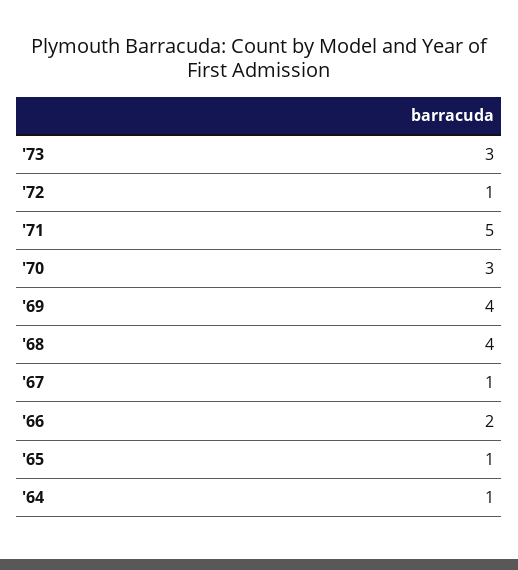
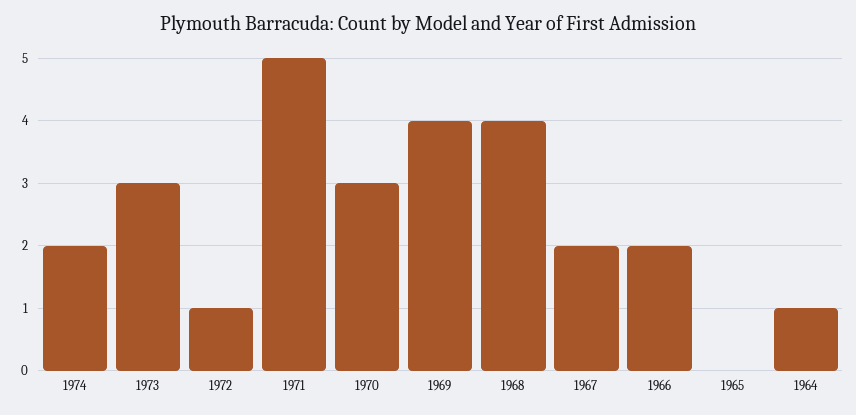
  {
    "'73": 3,
    "'72": 1,
    "'71": 5,
    "'70": 3,
    "'69": 4,
    "'68": 4,
-   "'67": 1,
+   "'67": 2,
    "'66": 2,
-   "'65": 1,
+   "'65": 0,
-   "'64": 1
+   "'64": 1,
+   "1974": 2
  }

